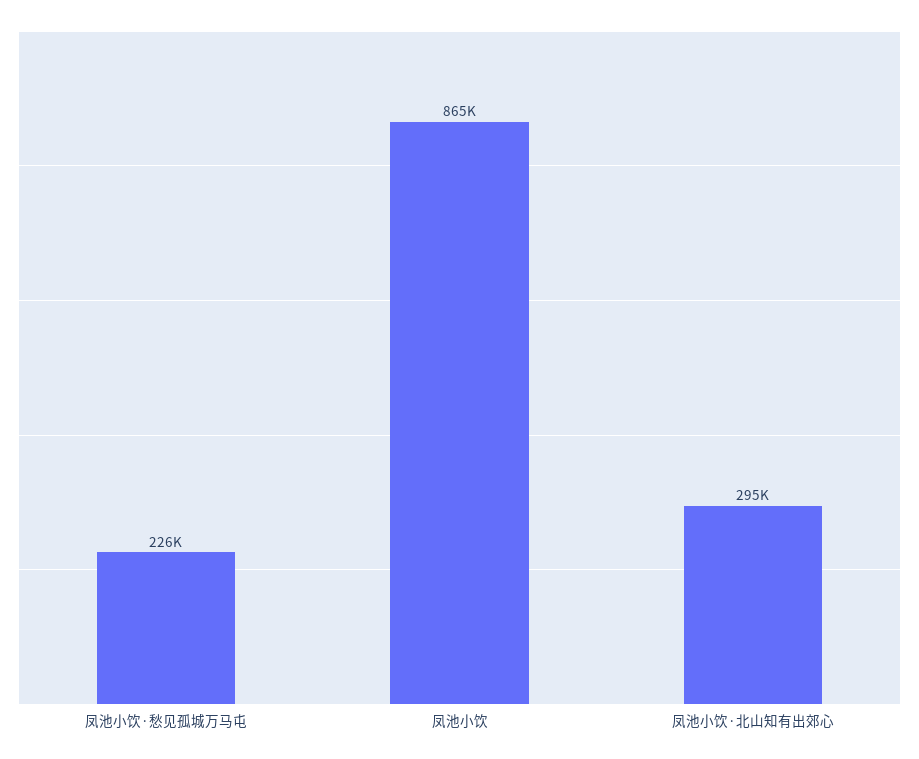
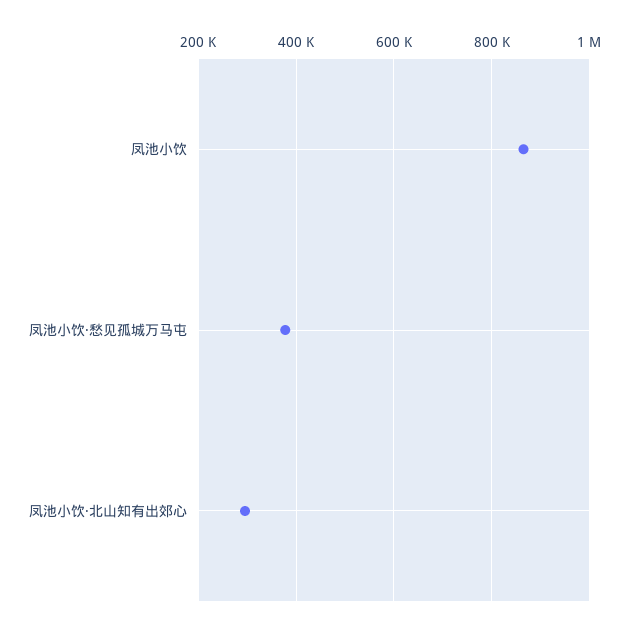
  {
-   "凤池小饮·愁见孤城万马屯": 226000,
+   "凤池小饮·愁见孤城万马屯": 380000,
    "凤池小饮": 865000,
    "凤池小饮·北山知有出郊心": 295000
  }

